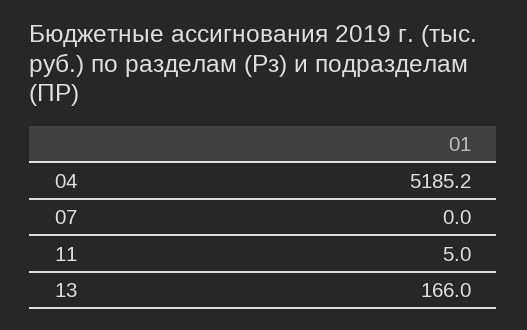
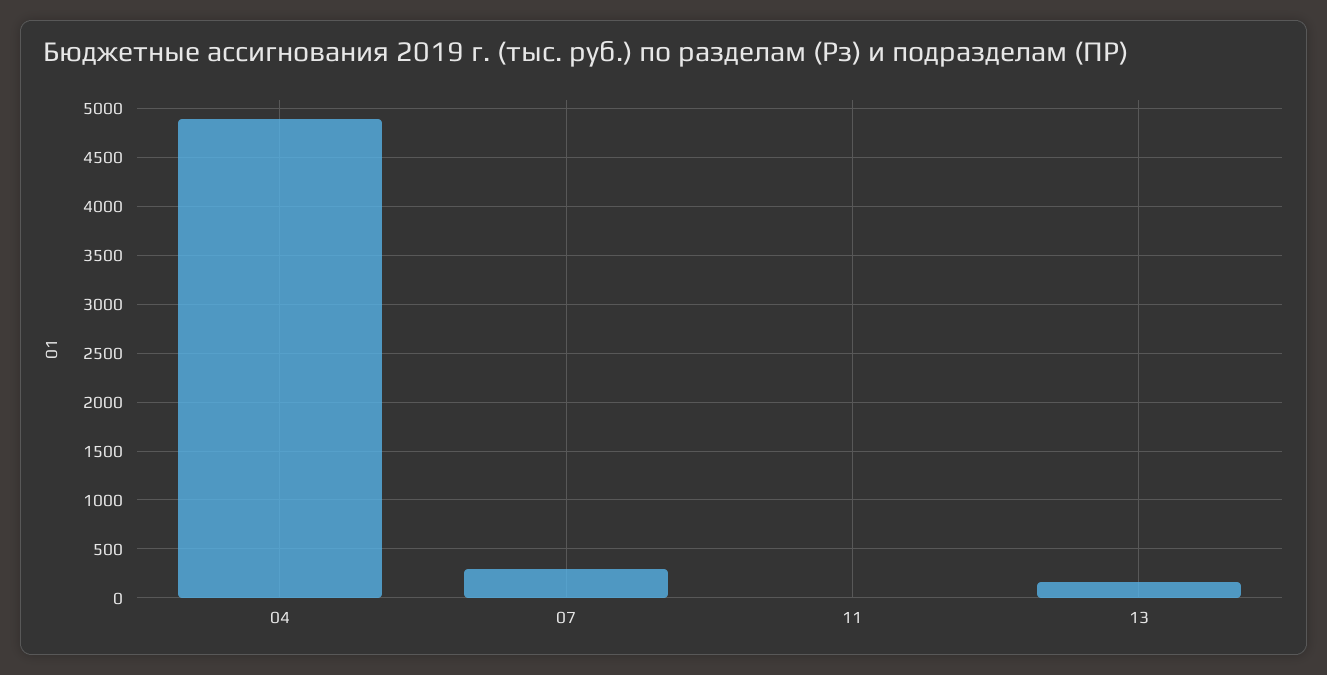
  {
-   "04": 5185.2,
+   "04": 4900,
-   "07": 0,
+   "07": 300,
    "11": 5,
    "13": 166
  }

